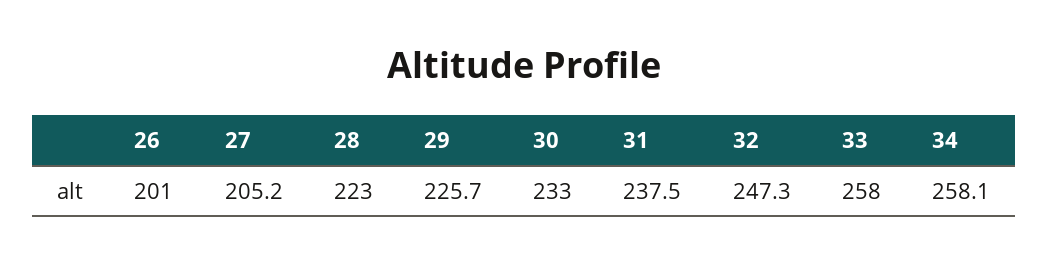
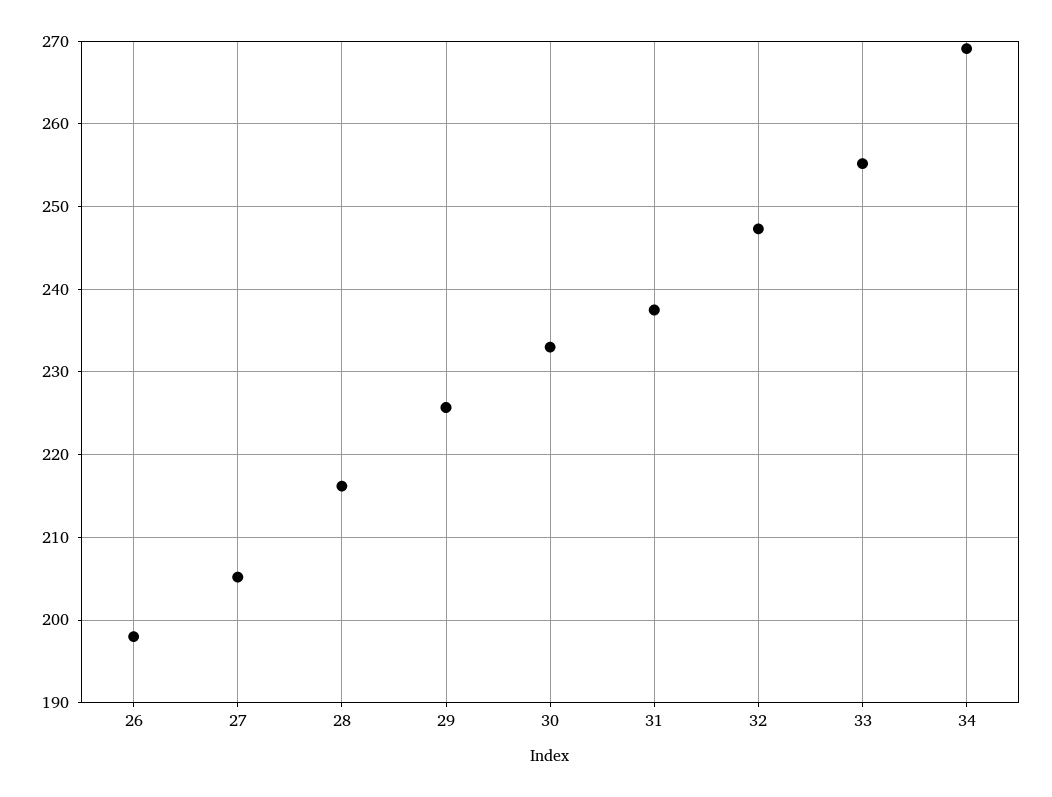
  {
-   "26": 201,
+   "26": 198,
    "27": 205.2,
-   "28": 223,
+   "28": 216,
    "29": 225.7,
    "30": 233,
    "31": 237.5,
    "32": 247.3,
-   "33": 258,
+   "33": 255,
-   "34": 258.1
+   "34": 269
  }

